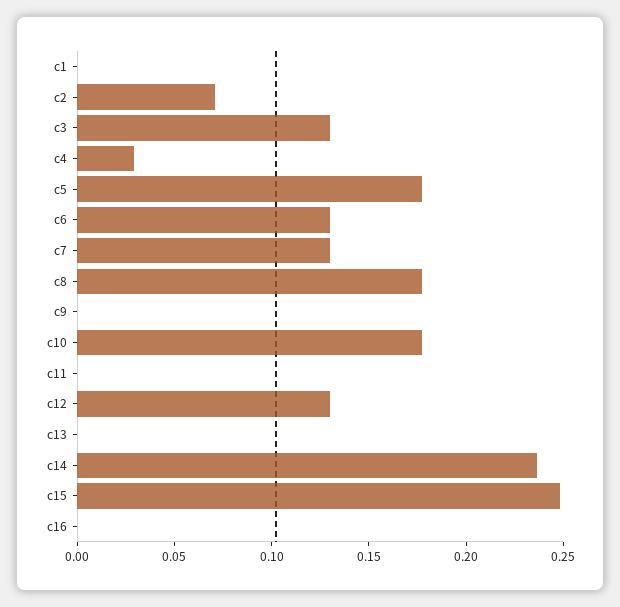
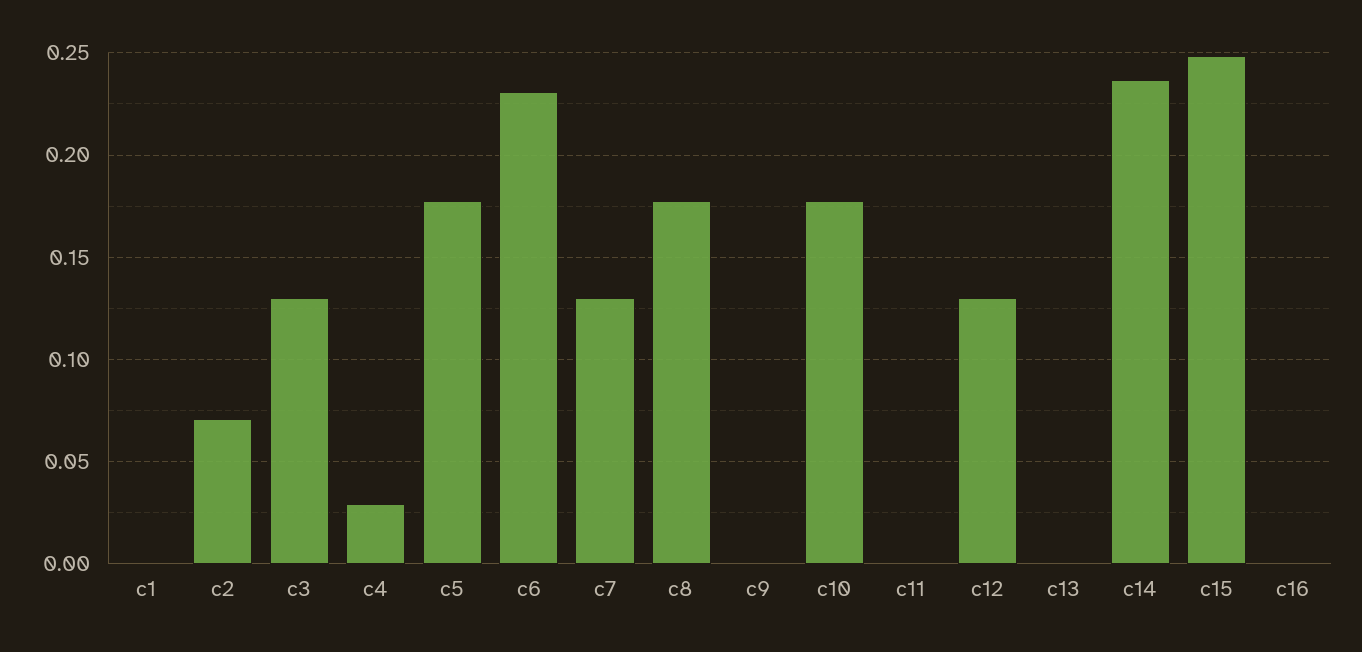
  {
    "c1": 0,
    "c2": 0.07,
    "c3": 0.13,
    "c4": 0.03,
    "c5": 0.18,
-   "c6": 0.13,
+   "c6": 0.23,
    "c7": 0.13,
    "c8": 0.18,
    "c9": 0,
    "c10": 0.18,
    "c11": 0,
    "c12": 0.13,
    "c13": 0,
    "c14": 0.235,
    "c15": 0.25,
    "c16": 0
  }

